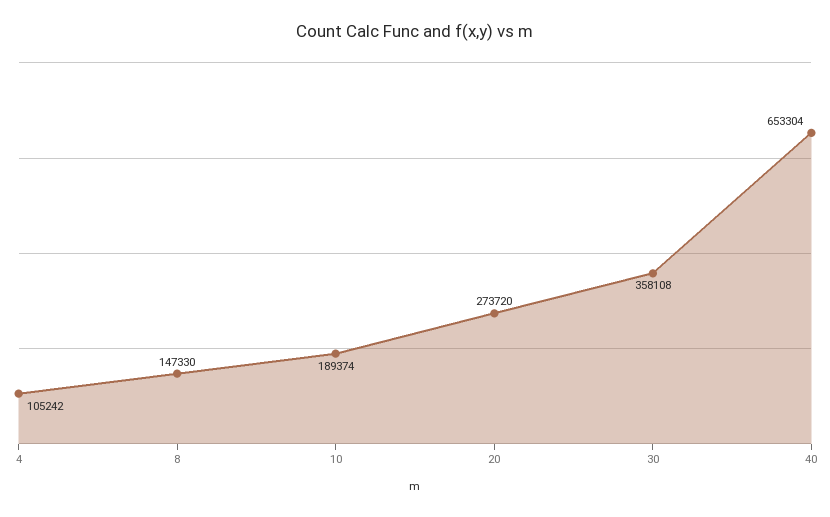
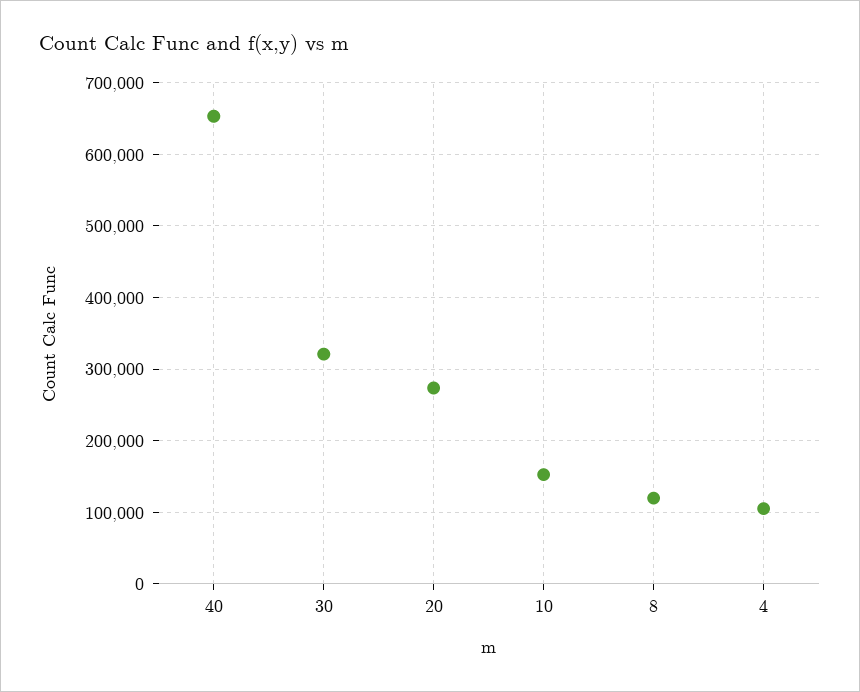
  {
    "4": 105242,
-   "8": 147330,
+   "8": 120000,
-   "10": 189374,
+   "10": 150000,
    "20": 273720,
-   "30": 358108,
+   "30": 320000,
    "40": 653304
  }

